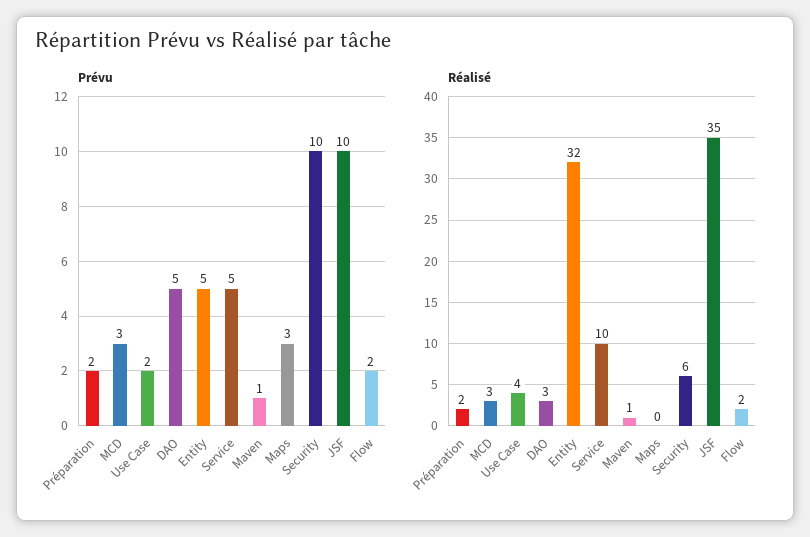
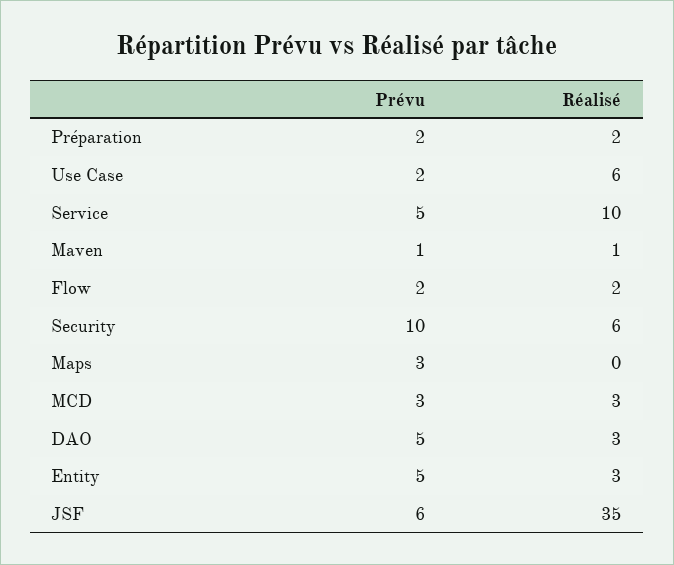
  {
    "Prévu": {
      "Préparation": 2,
      "MCD": 3,
      "Use Case": 2,
      "DAO": 5,
      "Entity": 5,
      "Service": 5,
      "Maven": 1,
      "Maps": 3,
      "Security": 10,
-     "JSF": 10,
+     "JSF": 6,
      "Flow": 2
    },
    "Réalisé": {
      "Préparation": 2,
      "MCD": 3,
-     "Use Case": 4,
+     "Use Case": 6,
      "DAO": 3,
-     "Entity": 32,
+     "Entity": 3,
      "Service": 10,
      "Maven": 1,
      "Maps": 0,
      "Security": 6,
      "JSF": 35,
      "Flow": 2
    }
  }

